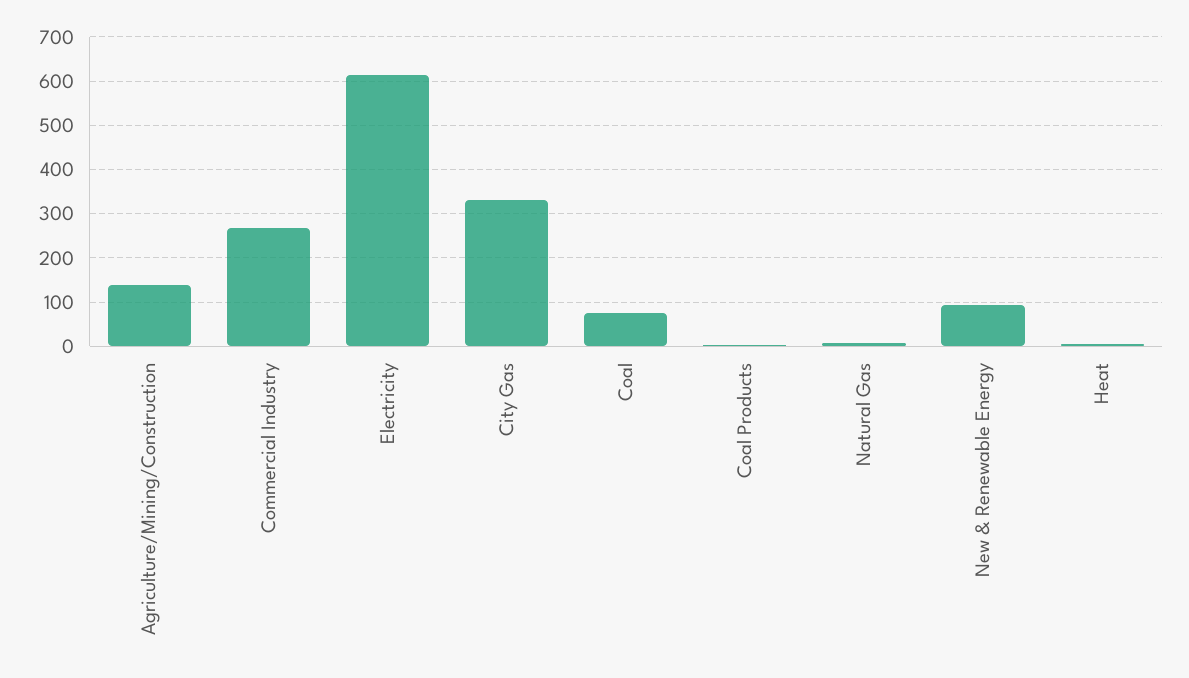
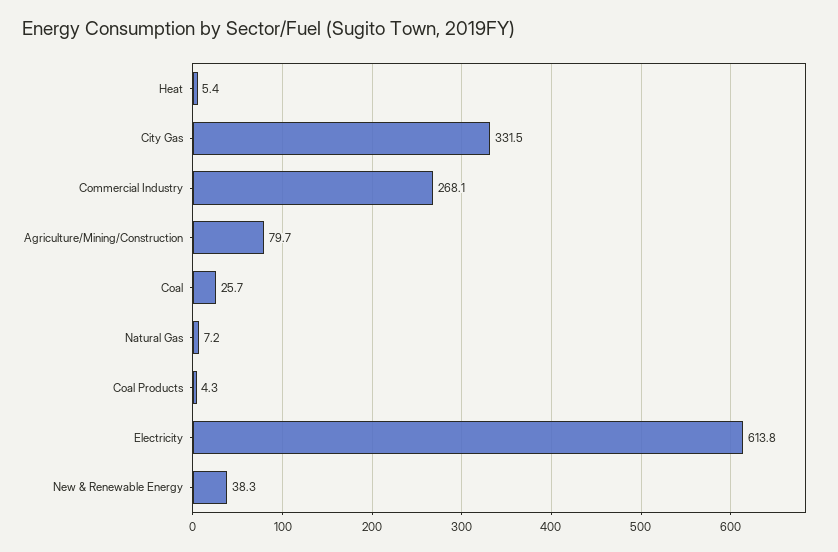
  {
-   "Agriculture/Mining/Construction": 140,
+   "Agriculture/Mining/Construction": 79.7,
    "Commercial Industry": 268.1,
    "Electricity": 613.8,
    "City Gas": 331.5,
-   "Coal": 80,
+   "Coal": 25.7,
    "Coal Products": 4.3,
    "Natural Gas": 7.2,
-   "New & Renewable Energy": 100,
+   "New & Renewable Energy": 38.3,
    "Heat": 5.4
  }

